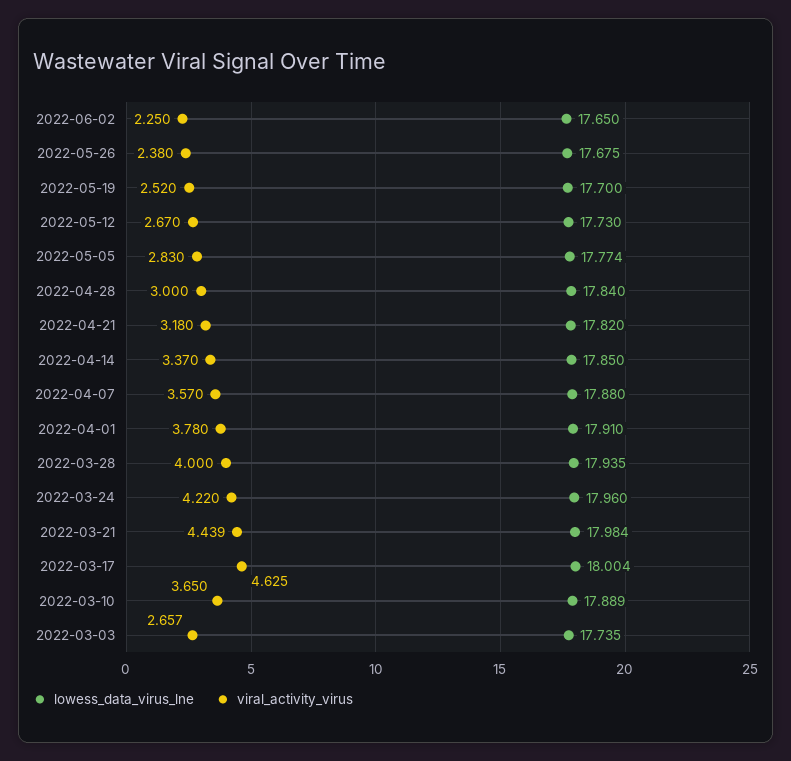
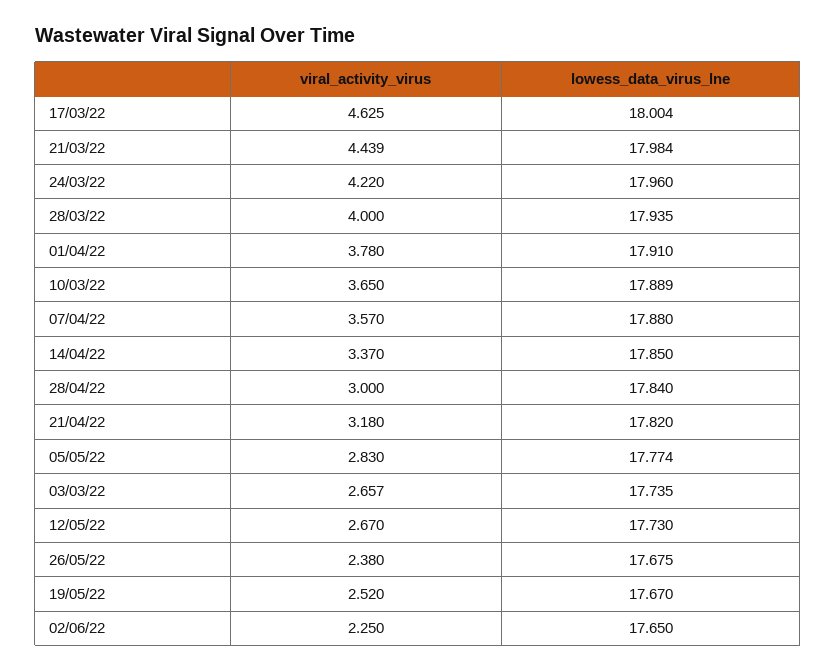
  {
    "lowess_data_virus_lne": {
      "2022-06-02": 17.65,
      "2022-05-26": 17.675,
-     "2022-05-19": 17.7,
+     "2022-05-19": 17.67,
      "2022-05-12": 17.73,
      "2022-05-05": 17.774,
      "2022-04-28": 17.84,
      "2022-04-21": 17.82,
      "2022-04-14": 17.85,
      "2022-04-07": 17.88,
      "2022-04-01": 17.91,
      "2022-03-28": 17.935,
      "2022-03-24": 17.96,
      "2022-03-21": 17.984,
      "2022-03-17": 18.004,
      "2022-03-10": 17.889,
      "2022-03-03": 17.735
    },
    "viral_activity_virus": {
      "2022-06-02": 2.25,
      "2022-05-26": 2.38,
      "2022-05-19": 2.52,
      "2022-05-12": 2.67,
      "2022-05-05": 2.83,
      "2022-04-28": 3,
      "2022-04-21": 3.18,
      "2022-04-14": 3.37,
      "2022-04-07": 3.57,
      "2022-04-01": 3.78,
      "2022-03-28": 4,
      "2022-03-24": 4.22,
      "2022-03-21": 4.439,
      "2022-03-17": 4.625,
      "2022-03-10": 3.65,
      "2022-03-03": 2.657
    }
  }

